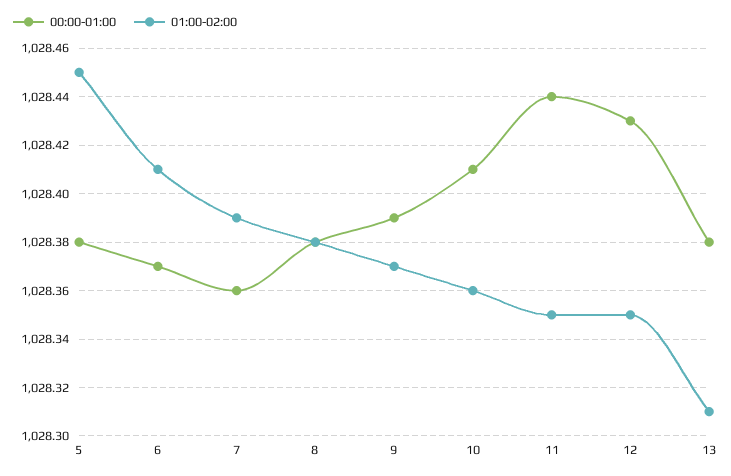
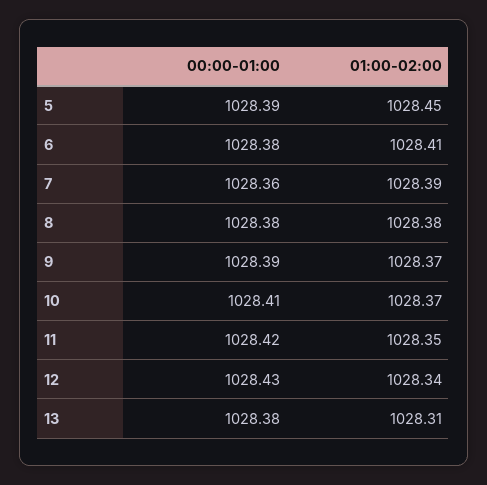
  {
    "00:00-01:00": {
-     "5": 1028.38,
+     "5": 1028.39,
-     "6": 1028.37,
+     "6": 1028.38,
      "7": 1028.36,
      "8": 1028.38,
      "9": 1028.39,
      "10": 1028.41,
-     "11": 1028.44,
+     "11": 1028.42,
      "12": 1028.43,
      "13": 1028.38
    },
    "01:00-02:00": {
      "5": 1028.45,
      "6": 1028.41,
      "7": 1028.39,
      "8": 1028.38,
      "9": 1028.37,
-     "10": 1028.36,
+     "10": 1028.37,
      "11": 1028.35,
-     "12": 1028.35,
+     "12": 1028.34,
      "13": 1028.31
    }
  }

